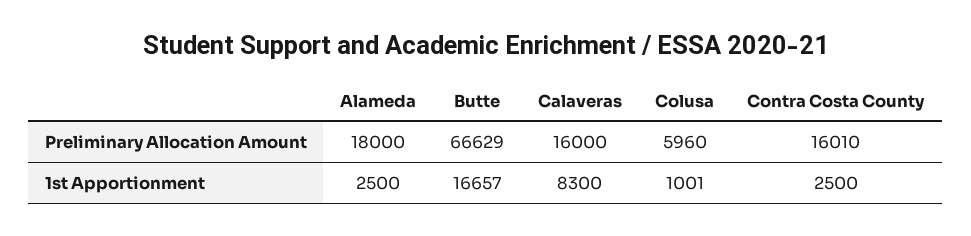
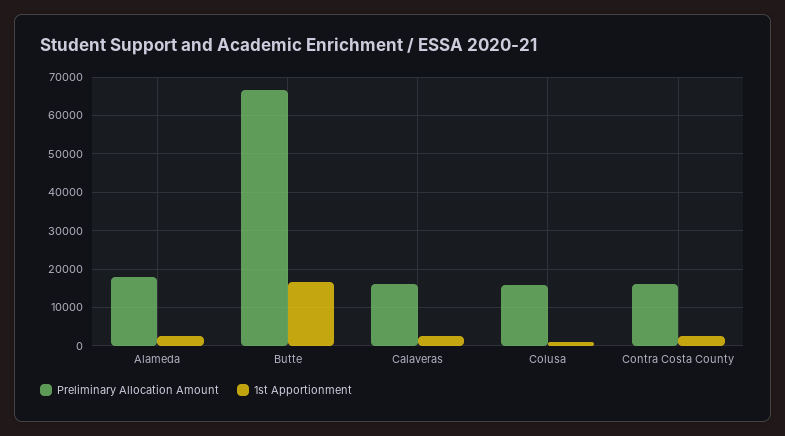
  {
    "Preliminary Allocation Amount": {
      "Alameda": 18000,
      "Butte": 66629,
      "Calaveras": 16000,
-     "Colusa": 5960,
+     "Colusa": 16000,
      "Contra Costa County": 16010
    },
    "1st Apportionment": {
      "Alameda": 2500,
      "Butte": 16657,
-     "Calaveras": 8300,
+     "Calaveras": 2000,
      "Colusa": 1001,
      "Contra Costa County": 2500
    }
  }

